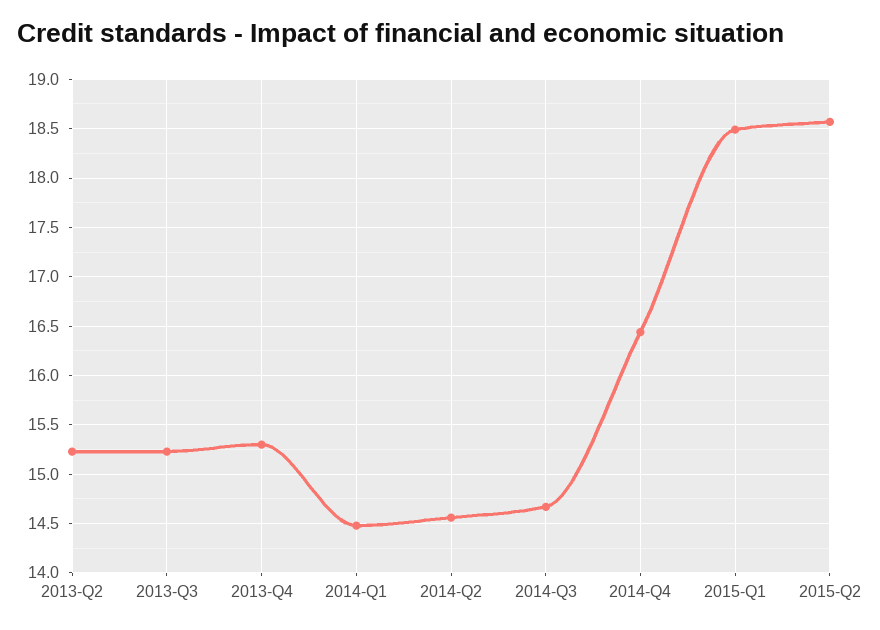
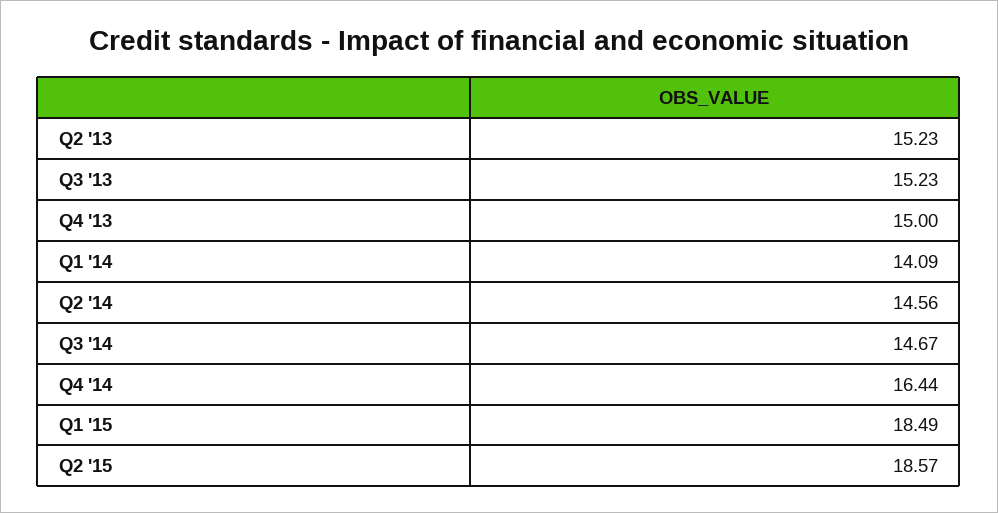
  {
    "2013-Q2": 15.23,
    "2013-Q3": 15.23,
-   "2013-Q4": 15.3,
+   "2013-Q4": 15,
-   "2014-Q1": 14.5,
+   "2014-Q1": 14.09,
    "2014-Q2": 14.56,
    "2014-Q3": 14.67,
    "2014-Q4": 16.44,
    "2015-Q1": 18.49,
    "2015-Q2": 18.57
  }

